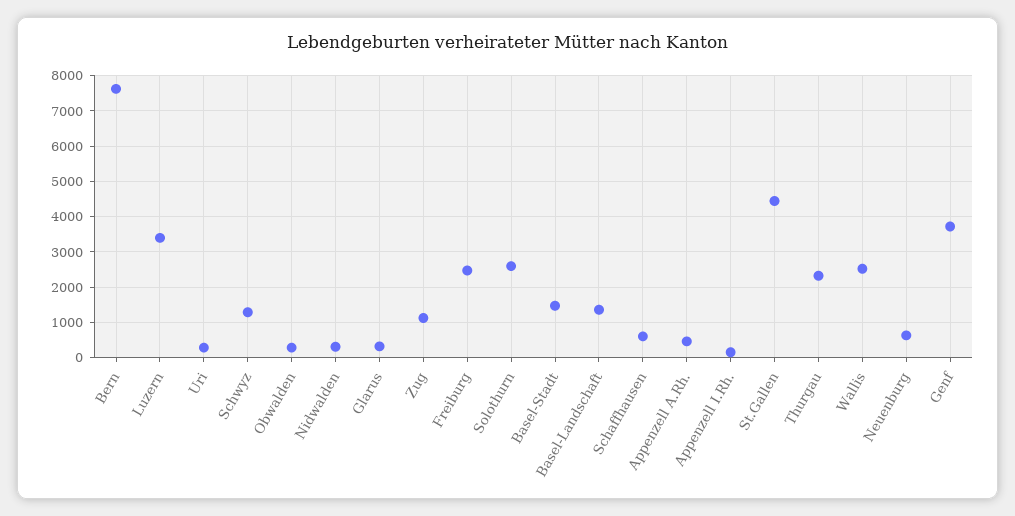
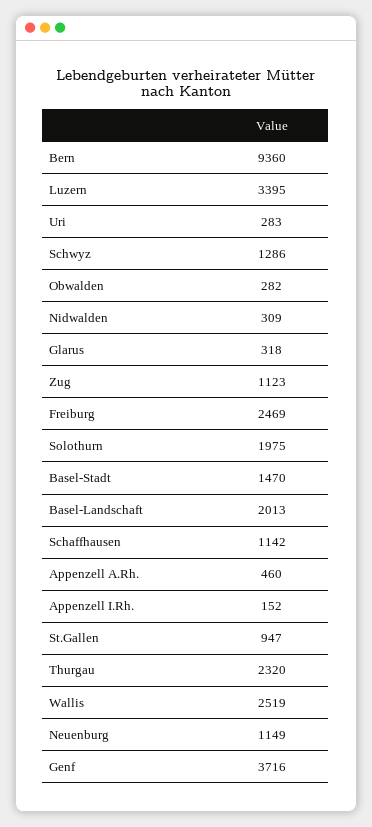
  {
-   "Bern": 7600,
+   "Bern": 9360,
    "Luzern": 3395,
    "Uri": 283,
    "Schwyz": 1286,
    "Obwalden": 282,
    "Nidwalden": 309,
    "Glarus": 318,
    "Zug": 1123,
    "Freiburg": 2469,
-   "Solothurn": 2600,
+   "Solothurn": 1975,
    "Basel-Stadt": 1470,
-   "Basel-Landschaft": 1400,
+   "Basel-Landschaft": 2013,
-   "Schaffhausen": 600,
+   "Schaffhausen": 1142,
    "Appenzell A.Rh.": 460,
    "Appenzell I.Rh.": 152,
-   "St.Gallen": 4400,
+   "St.Gallen": 947,
    "Thurgau": 2320,
    "Wallis": 2519,
-   "Neuenburg": 600,
+   "Neuenburg": 1149,
    "Genf": 3716
  }

